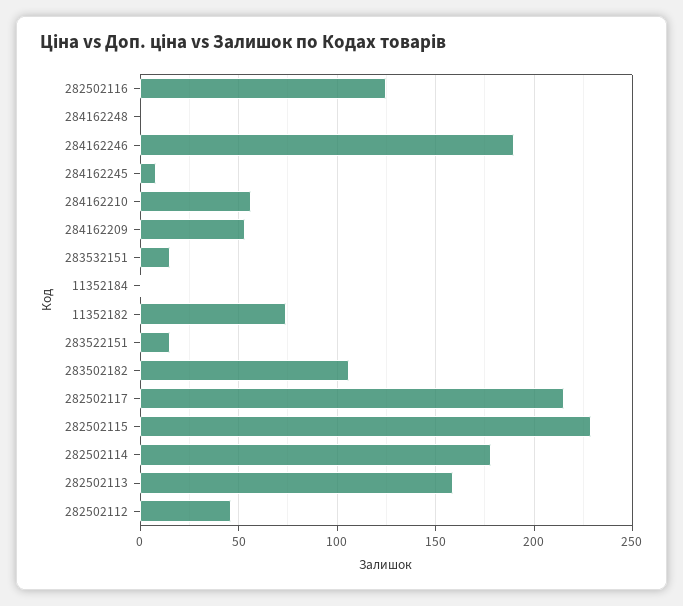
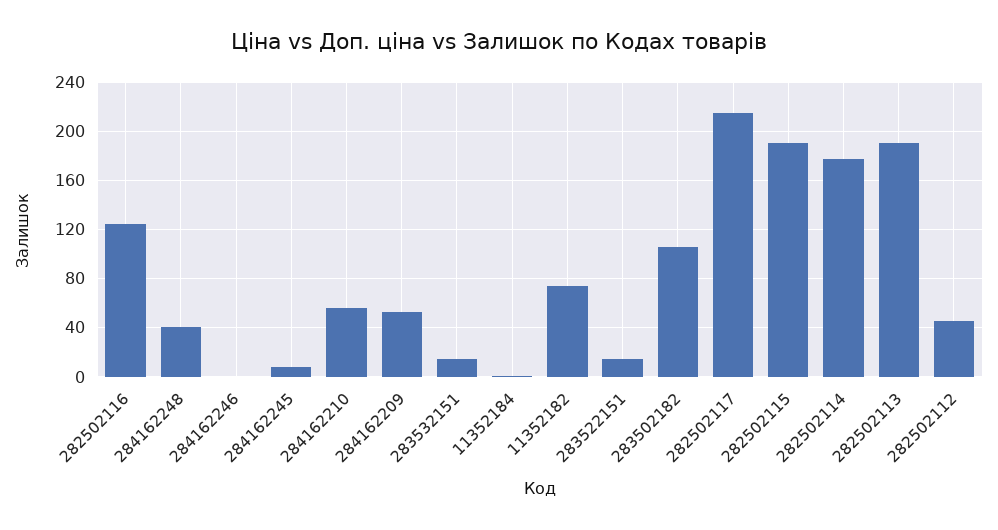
  {
    "282502116": 125,
-   "284162248": 0,
+   "284162248": 40,
-   "284162246": 190,
+   "284162246": 0,
    "284162245": 10,
    "284162210": 55,
    "284162209": 55,
    "283532151": 15,
    "11352184": 0,
    "11352182": 75,
    "283522151": 15,
    "283502182": 105,
    "282502117": 215,
-   "282502115": 230,
+   "282502115": 190,
    "282502114": 180,
-   "282502113": 160,
+   "282502113": 190,
    "282502112": 45
  }

